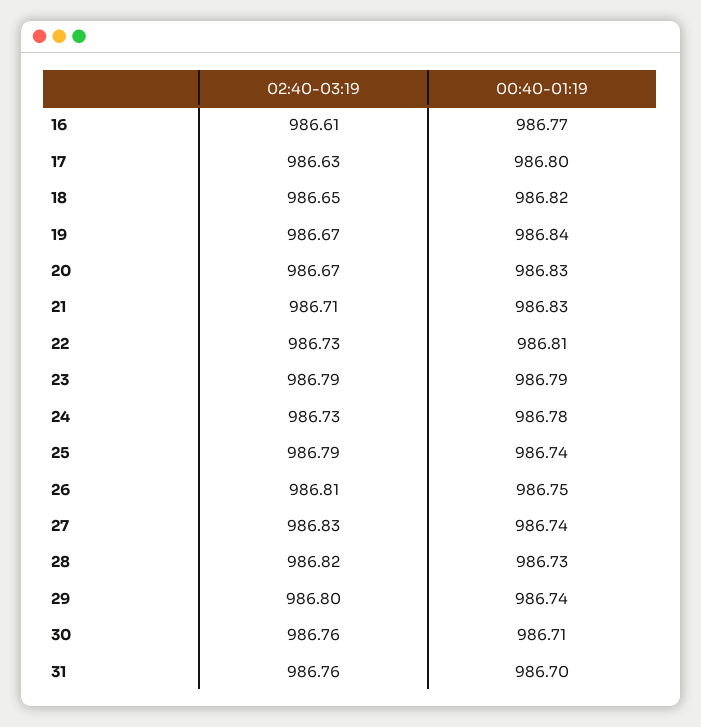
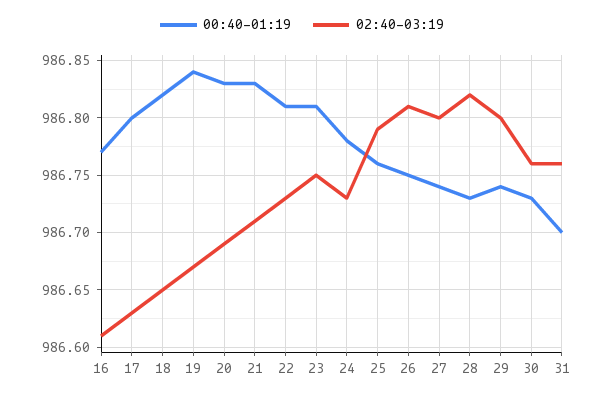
  {
    "02:40-03:19": {
      "16": 986.61,
      "17": 986.63,
      "18": 986.65,
      "19": 986.67,
-     "20": 986.67,
+     "20": 986.69,
      "21": 986.71,
      "22": 986.73,
-     "23": 986.79,
+     "23": 986.75,
      "24": 986.73,
      "25": 986.79,
      "26": 986.81,
-     "27": 986.83,
+     "27": 986.8,
      "28": 986.82,
      "29": 986.8,
      "30": 986.76,
      "31": 986.76
    },
    "00:40-01:19": {
      "16": 986.77,
      "17": 986.8,
      "18": 986.82,
      "19": 986.84,
      "20": 986.83,
      "21": 986.83,
      "22": 986.81,
-     "23": 986.79,
+     "23": 986.81,
      "24": 986.78,
-     "25": 986.74,
+     "25": 986.76,
      "26": 986.75,
      "27": 986.74,
      "28": 986.73,
      "29": 986.74,
-     "30": 986.71,
+     "30": 986.73,
      "31": 986.7
    }
  }

